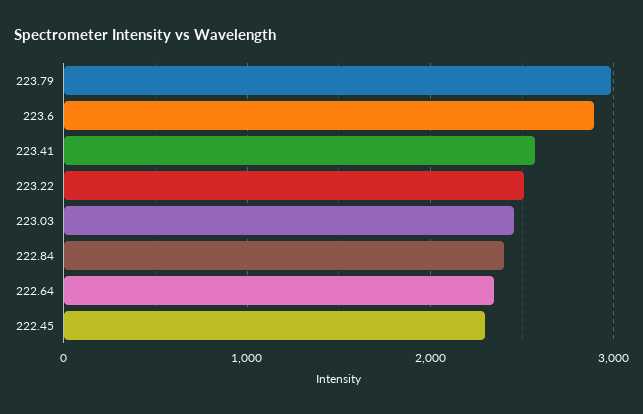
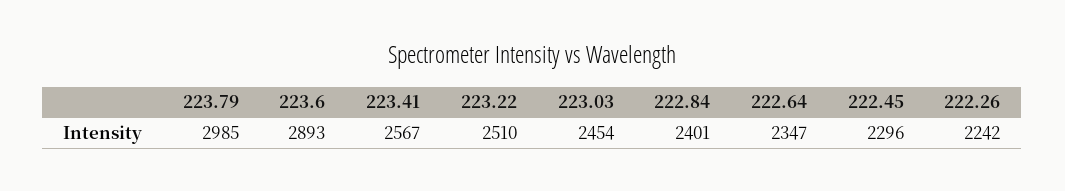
  {
    "223.79": 2985,
    "223.6": 2893,
    "223.41": 2567,
    "223.22": 2510,
    "223.03": 2454,
    "222.84": 2401,
    "222.64": 2347,
-   "222.45": 2296
+   "222.45": 2296,
+   "222.26": 2242
  }

